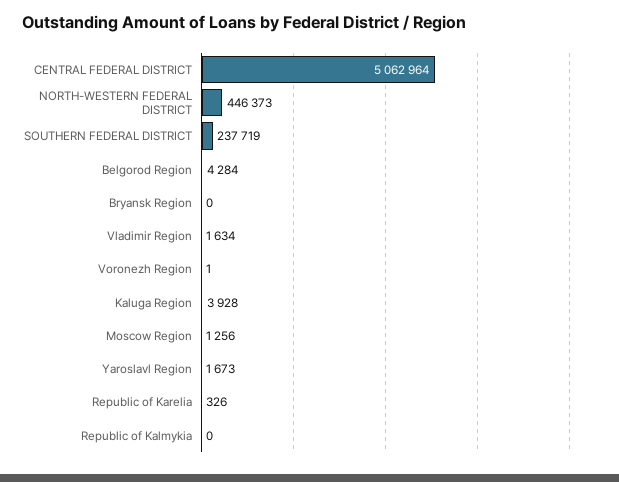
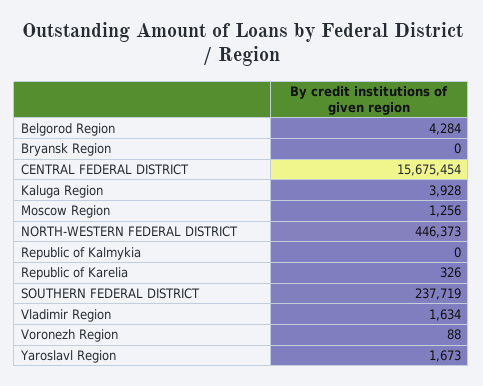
  {
-   "CENTRAL FEDERAL DISTRICT": 5062964,
+   "CENTRAL FEDERAL DISTRICT": 15675454,
    "NORTH-WESTERN FEDERAL DISTRICT": 446373,
    "SOUTHERN FEDERAL DISTRICT": 237719,
    "Belgorod Region": 4284,
    "Bryansk Region": 0,
    "Vladimir Region": 1634,
-   "Voronezh Region": 1,
+   "Voronezh Region": 88,
    "Kaluga Region": 3928,
    "Moscow Region": 1256,
    "Yaroslavl Region": 1673,
    "Republic of Karelia": 326,
    "Republic of Kalmykia": 0
  }

